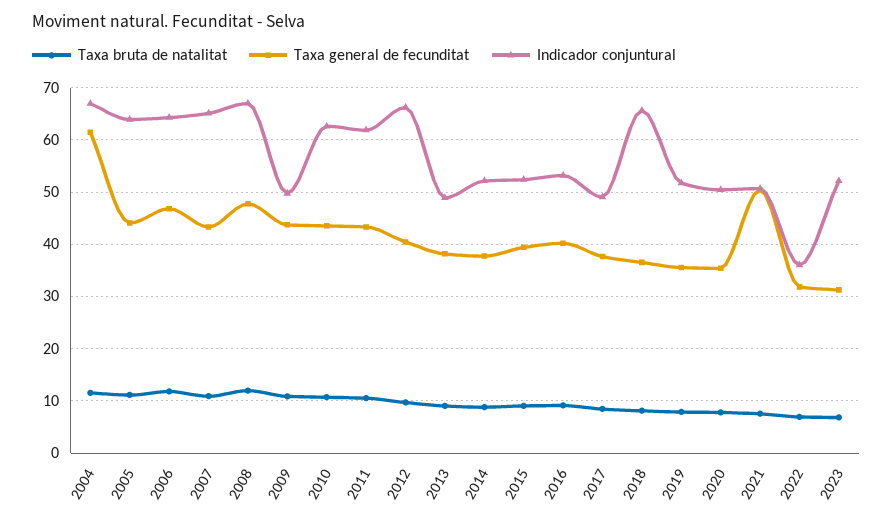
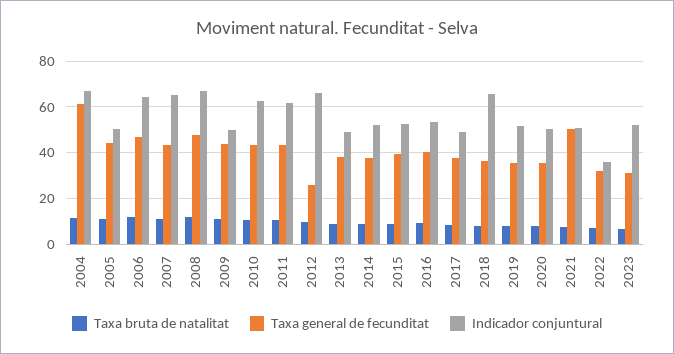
  {
    "Taxa bruta de natalitat": {
      "2004": 12,
      "2005": 12,
      "2006": 12,
      "2007": 10,
      "2008": 12,
      "2009": 10,
      "2010": 10,
      "2011": 10,
      "2012": 10,
      "2013": 10,
      "2014": 8,
      "2015": 10,
      "2016": 10,
      "2017": 8,
      "2018": 8,
      "2019": 8,
      "2020": 8,
      "2021": 8,
      "2022": 6,
      "2023": 6
    },
    "Taxa general de fecunditat": {
      "2004": 62,
      "2005": 44,
      "2006": 46,
      "2007": 44,
      "2008": 48,
      "2009": 44,
      "2010": 44,
      "2011": 44,
-     "2012": 40,
+     "2012": 25,
      "2013": 38,
      "2014": 38,
      "2015": 40,
      "2016": 40,
      "2017": 38,
      "2018": 36,
      "2019": 36,
      "2020": 36,
      "2021": 50,
      "2022": 32,
      "2023": 32
    },
    "Indicador conjuntural": {
      "2004": 66,
-     "2005": 64,
+     "2005": 50,
      "2006": 64,
      "2007": 66,
      "2008": 66,
      "2009": 50,
      "2010": 62,
      "2011": 62,
      "2012": 66,
      "2013": 48,
      "2014": 52,
      "2015": 52,
      "2016": 54,
      "2017": 50,
      "2018": 66,
      "2019": 52,
      "2020": 50,
      "2021": 50,
      "2022": 36,
      "2023": 52
    }
  }

